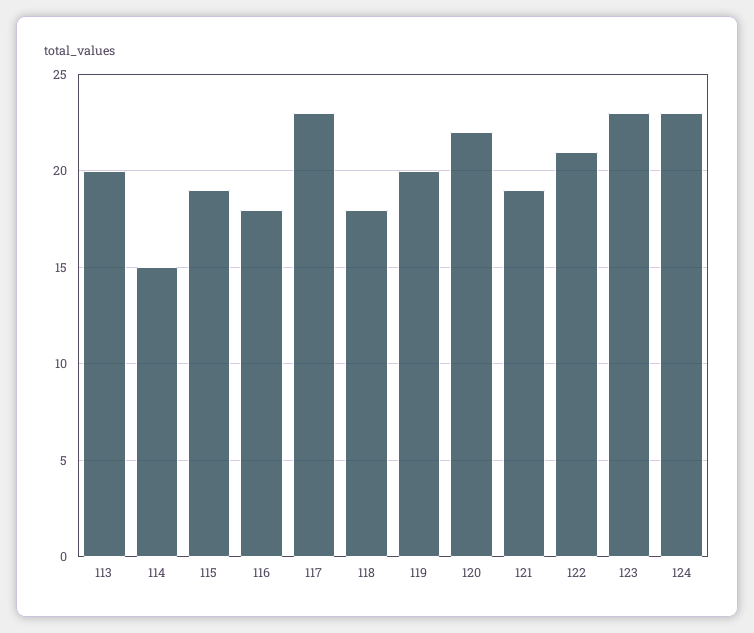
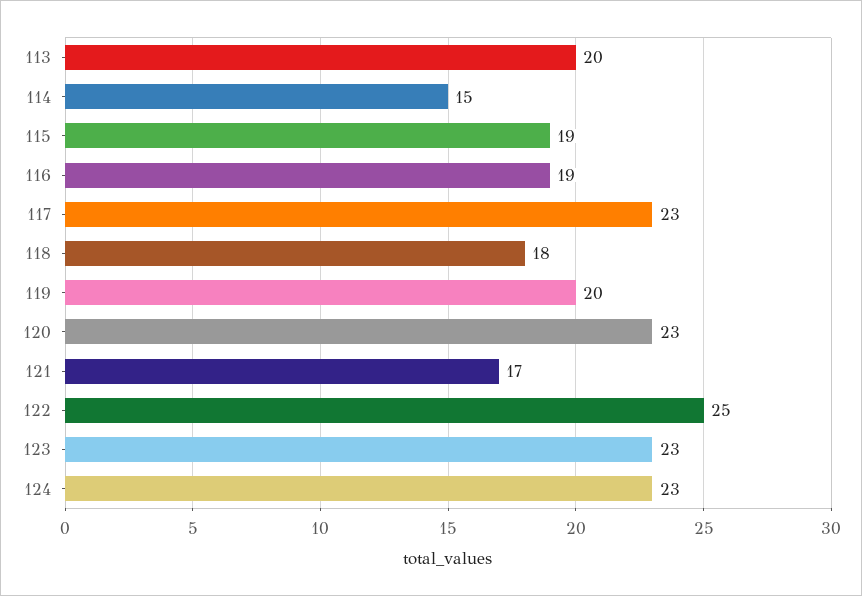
  {
    "113": 20,
    "114": 15,
    "115": 19,
-   "116": 18,
+   "116": 19,
    "117": 23,
    "118": 18,
    "119": 20,
-   "120": 22,
+   "120": 23,
-   "121": 19,
+   "121": 17,
-   "122": 21,
+   "122": 25,
    "123": 23,
    "124": 23
  }

